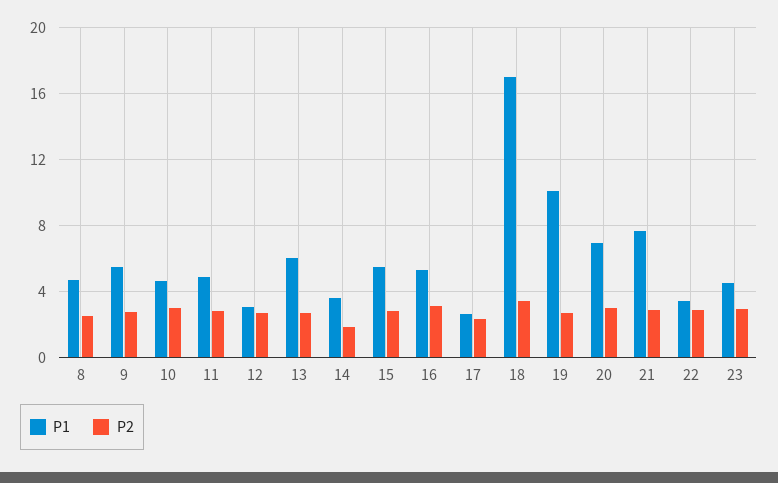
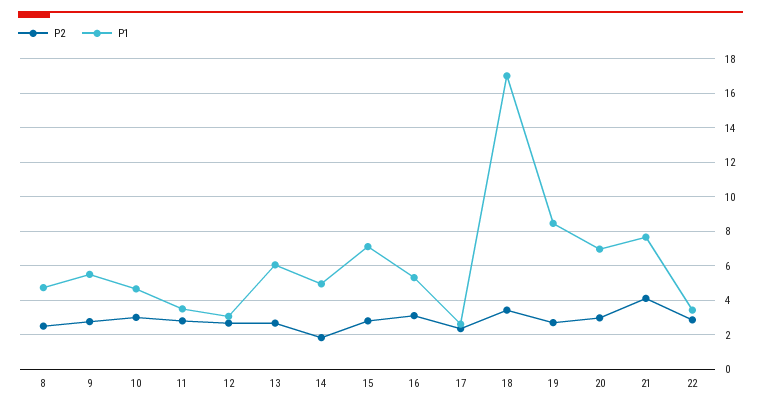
  {
    "P1": {
      "8": 4.5,
      "9": 5.5,
      "10": 4.5,
-     "11": 5,
+     "11": 3.5,
      "12": 3,
      "13": 6,
-     "14": 3.5,
+     "14": 5,
-     "15": 5.5,
+     "15": 7,
      "16": 5.5,
      "17": 2.5,
      "18": 17,
-     "19": 10,
+     "19": 8.5,
      "20": 7,
      "21": 7.5,
-     "22": 3.5,
+     "22": 3.5
-     "23": 4.5
    },
    "P2": {
      "8": 2.5,
      "9": 3,
      "10": 3,
      "11": 3,
      "12": 2.5,
      "13": 2.5,
      "14": 2,
      "15": 3,
      "16": 3,
      "17": 2.5,
      "18": 3.5,
      "19": 2.5,
      "20": 3,
-     "21": 3,
+     "21": 4,
-     "22": 3,
+     "22": 3
-     "23": 3
    }
  }

